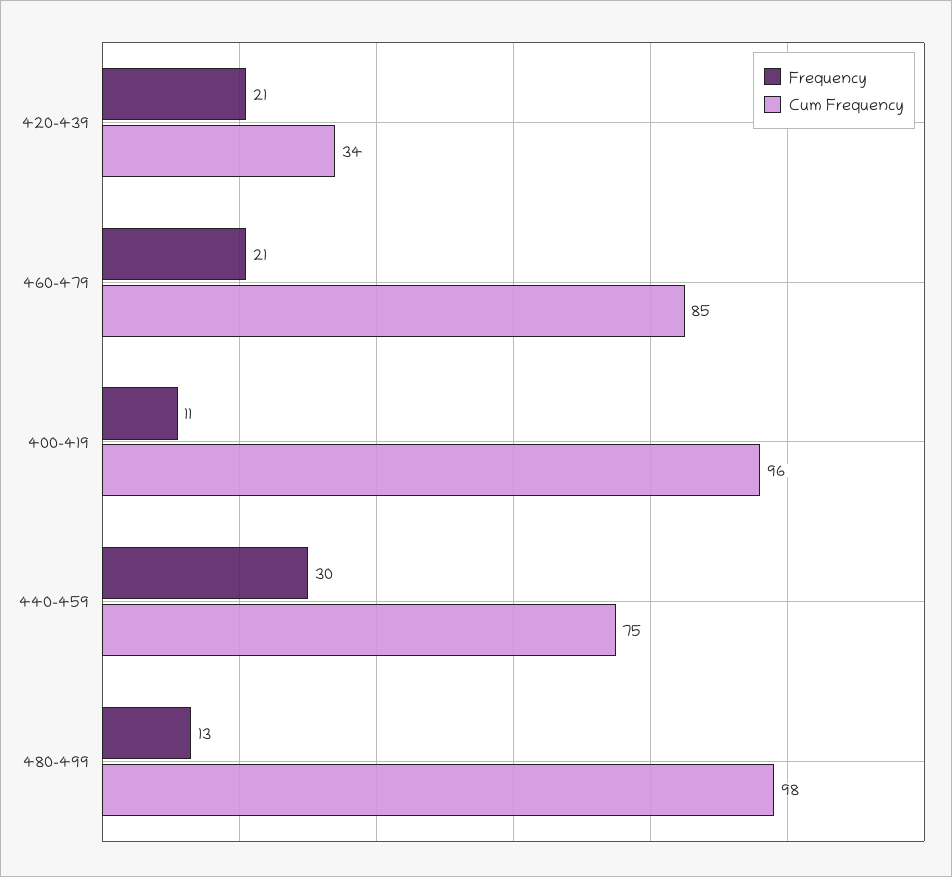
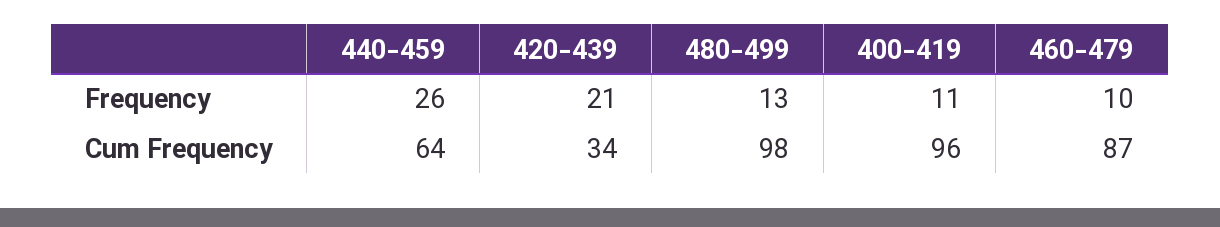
  {
    "Frequency": {
      "420-439": 21,
-     "460-479": 21,
+     "460-479": 10,
      "400-419": 11,
-     "440-459": 30,
+     "440-459": 26,
      "480-499": 13
    },
    "Cum Frequency": {
      "420-439": 34,
-     "460-479": 85,
+     "460-479": 87,
      "400-419": 96,
-     "440-459": 75,
+     "440-459": 64,
      "480-499": 98
    }
  }

